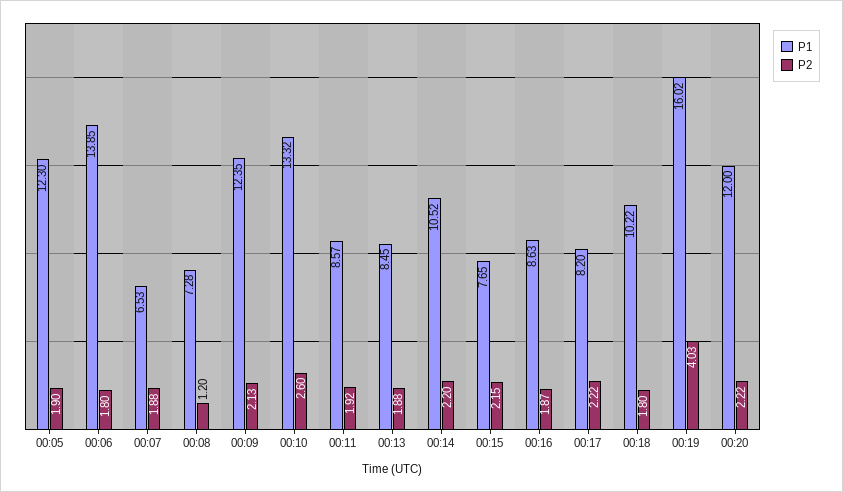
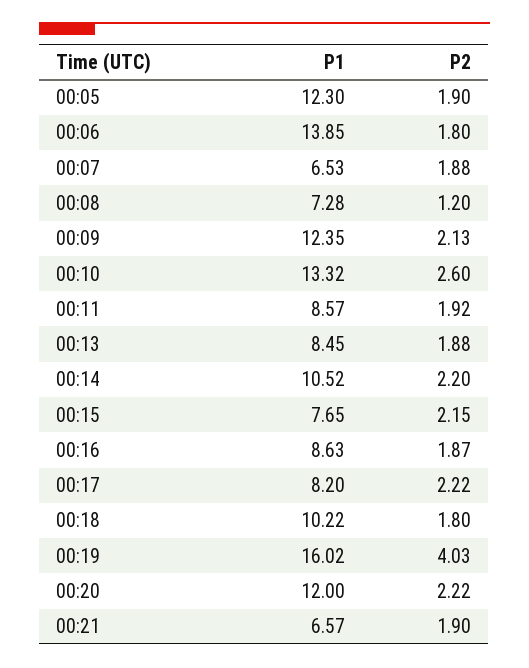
  {
    "P1": {
      "00:05": 12.3,
      "00:06": 13.85,
      "00:07": 6.53,
      "00:08": 7.28,
      "00:09": 12.35,
      "00:10": 13.32,
      "00:11": 8.57,
      "00:13": 8.45,
      "00:14": 10.52,
      "00:15": 7.65,
      "00:16": 8.63,
      "00:17": 8.2,
      "00:18": 10.22,
      "00:19": 16.02,
-     "00:20": 12
+     "00:20": 12,
+     "00:21": 6.57
    },
    "P2": {
      "00:05": 1.9,
      "00:06": 1.8,
      "00:07": 1.88,
      "00:08": 1.2,
      "00:09": 2.13,
      "00:10": 2.6,
      "00:11": 1.92,
      "00:13": 1.88,
      "00:14": 2.2,
      "00:15": 2.15,
      "00:16": 1.87,
      "00:17": 2.22,
      "00:18": 1.8,
      "00:19": 4.03,
-     "00:20": 2.22
+     "00:20": 2.22,
+     "00:21": 1.9
    }
  }

